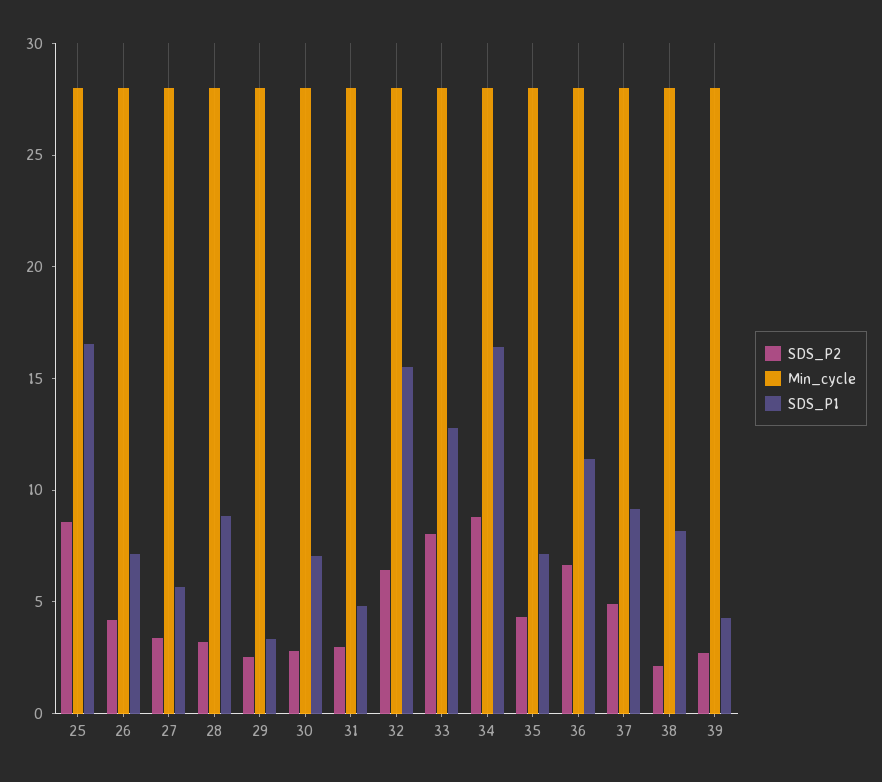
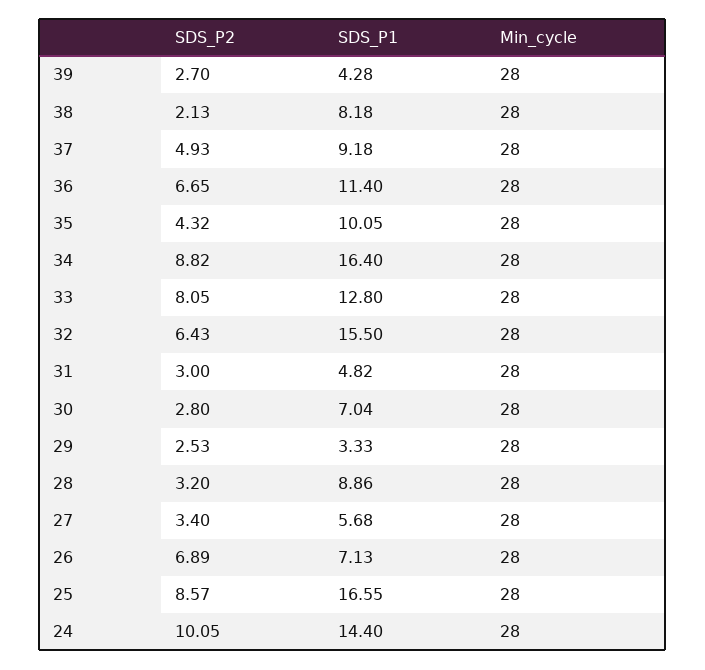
  {
    "SDS_P2": {
      "25": 8.57,
-     "26": 4,
+     "26": 6.89,
      "27": 3.4,
      "28": 3.2,
      "29": 2.53,
      "30": 2.8,
      "31": 3,
      "32": 6.43,
      "33": 8.05,
      "34": 8.82,
      "35": 4.32,
      "36": 6.65,
      "37": 4.93,
      "38": 2.13,
-     "39": 2.7
+     "39": 2.7,
+     "24": 10.05
    },
    "Min_cycle": {
      "25": 28,
      "26": 28,
      "27": 28,
      "28": 28,
      "29": 28,
      "30": 28,
      "31": 28,
      "32": 28,
      "33": 28,
      "34": 28,
      "35": 28,
      "36": 28,
      "37": 28,
      "38": 28,
-     "39": 28
+     "39": 28,
+     "24": 28
    },
    "SDS_P1": {
      "25": 16.55,
      "26": 7.13,
      "27": 5.68,
      "28": 8.86,
      "29": 3.33,
      "30": 7.04,
      "31": 4.82,
      "32": 15.5,
      "33": 12.8,
      "34": 16.4,
-     "35": 7,
+     "35": 10.05,
      "36": 11.4,
      "37": 9.18,
      "38": 8.18,
-     "39": 4.28
+     "39": 4.28,
+     "24": 14.4
    }
  }

